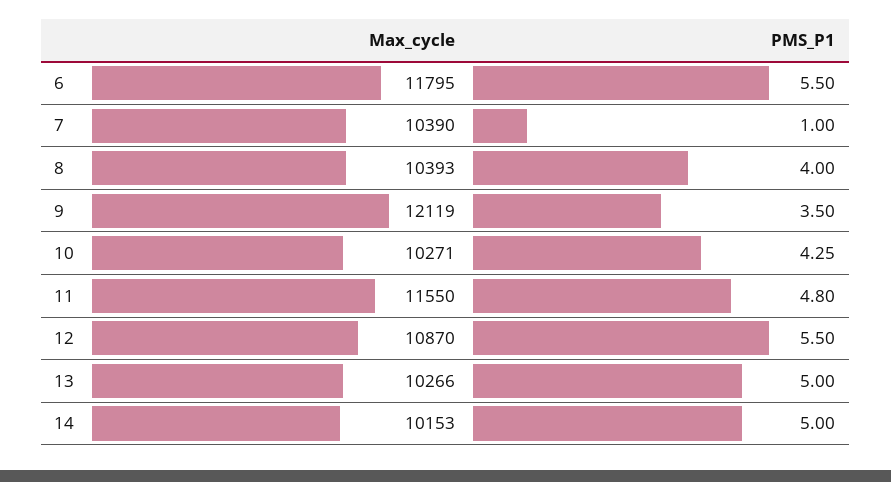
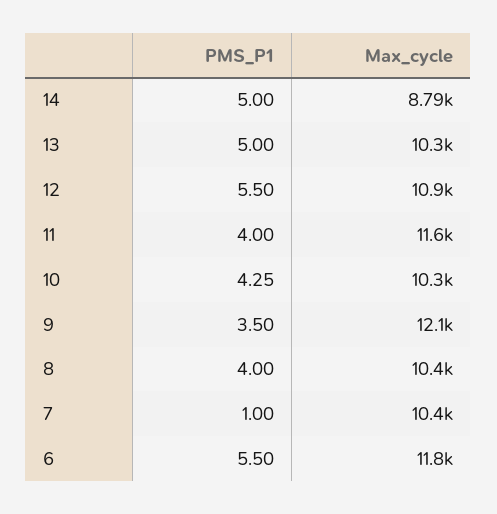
  {
    "Max_cycle": {
      "6": 11795,
      "7": 10390,
      "8": 10393,
      "9": 12119,
      "10": 10271,
      "11": 11550,
      "12": 10870,
      "13": 10266,
-     "14": 10153
+     "14": 8790
    },
    "PMS_P1": {
      "6": 5.5,
      "7": 1,
      "8": 4,
      "9": 3.5,
      "10": 4.25,
-     "11": 4.8,
+     "11": 4,
      "12": 5.5,
      "13": 5,
      "14": 5
    }
  }

